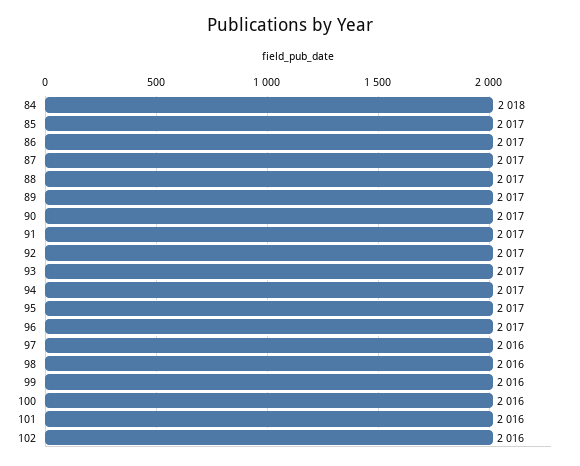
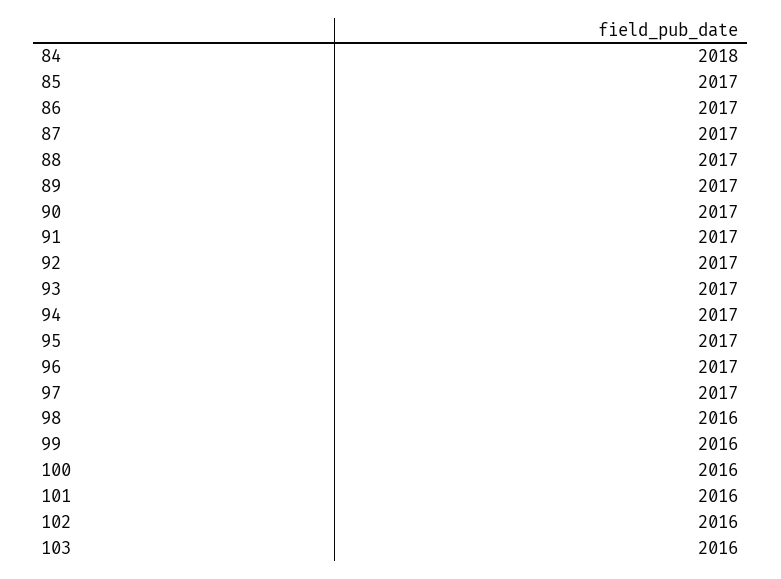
  {
    "84": 2018,
    "85": 2017,
    "86": 2017,
    "87": 2017,
    "88": 2017,
    "89": 2017,
    "90": 2017,
    "91": 2017,
    "92": 2017,
    "93": 2017,
    "94": 2017,
    "95": 2017,
    "96": 2017,
-   "97": 2016,
+   "97": 2017,
    "98": 2016,
    "99": 2016,
    "100": 2016,
    "101": 2016,
-   "102": 2016
+   "102": 2016,
+   "103": 2016
  }

